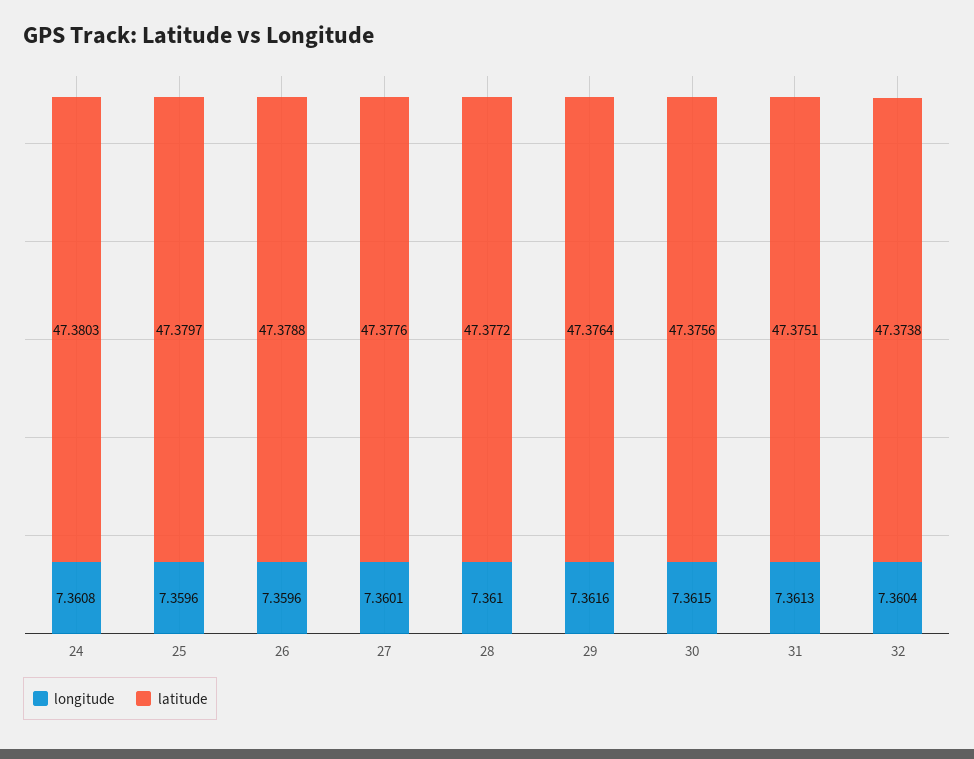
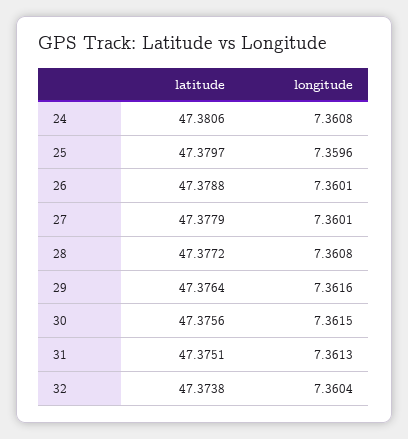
  {
    "longitude": {
      "24": 7.3608,
      "25": 7.3596,
-     "26": 7.3596,
+     "26": 7.3601,
      "27": 7.3601,
-     "28": 7.361,
+     "28": 7.3608,
      "29": 7.3616,
      "30": 7.3615,
      "31": 7.3613,
      "32": 7.3604
    },
    "latitude": {
-     "24": 47.3803,
+     "24": 47.3806,
      "25": 47.3797,
      "26": 47.3788,
-     "27": 47.3776,
+     "27": 47.3779,
      "28": 47.3772,
      "29": 47.3764,
      "30": 47.3756,
      "31": 47.3751,
      "32": 47.3738
    }
  }

